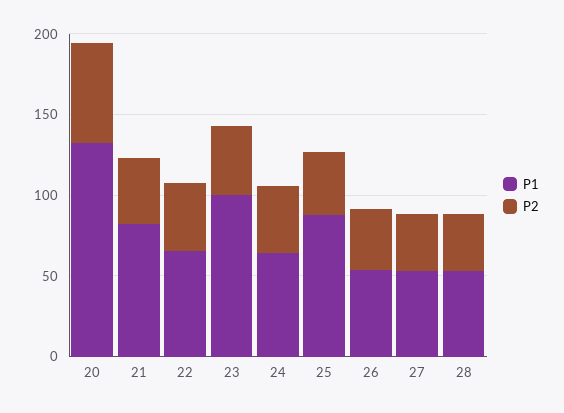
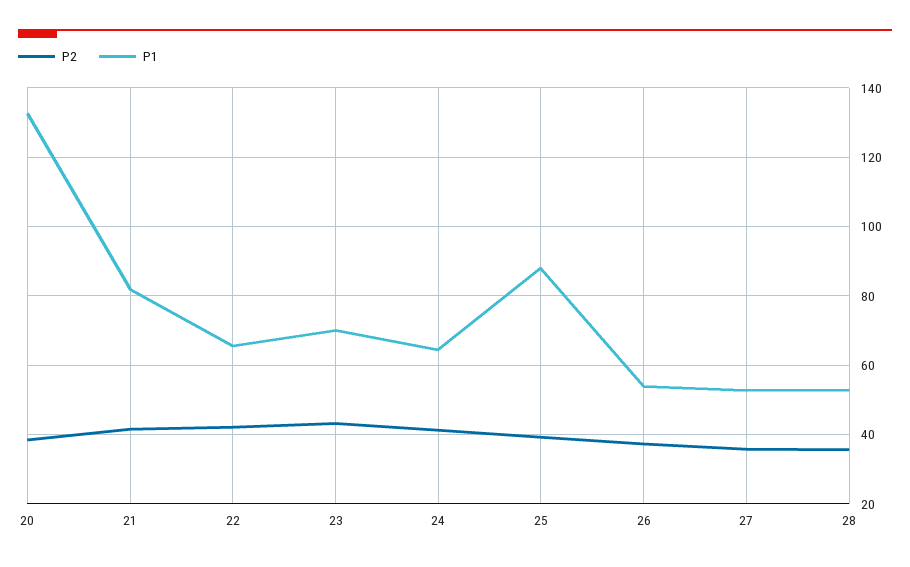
  {
    "P1": {
      "20": 132,
      "21": 82,
      "22": 66,
-     "23": 100,
+     "23": 70,
      "24": 64,
      "25": 88,
      "26": 54,
      "27": 52,
      "28": 52
    },
    "P2": {
-     "20": 60,
+     "20": 38,
      "21": 42,
      "22": 42,
      "23": 44,
      "24": 42,
      "25": 40,
      "26": 38,
      "27": 36,
      "28": 36
    }
  }

